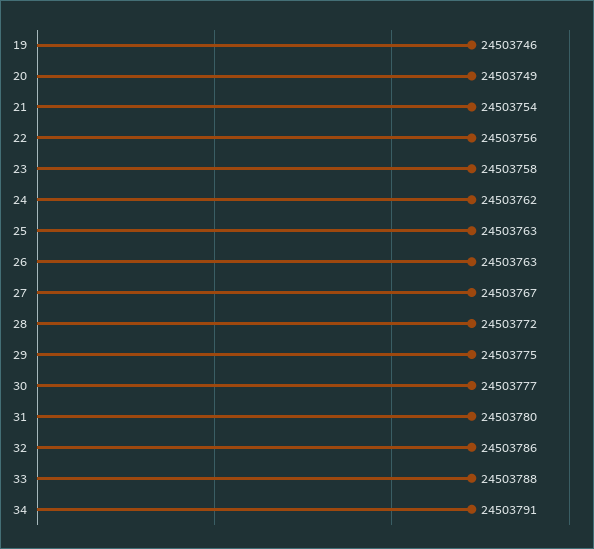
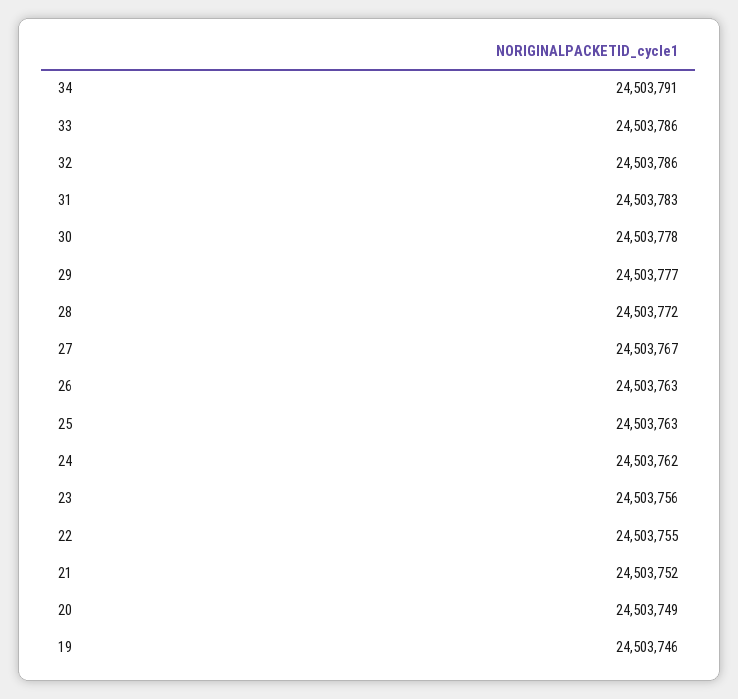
  {
    "19": 24503746,
    "20": 24503749,
-   "21": 24503754,
+   "21": 24503752,
-   "22": 24503756,
+   "22": 24503755,
-   "23": 24503758,
+   "23": 24503756,
    "24": 24503762,
    "25": 24503763,
    "26": 24503763,
    "27": 24503767,
    "28": 24503772,
-   "29": 24503775,
+   "29": 24503777,
-   "30": 24503777,
+   "30": 24503778,
-   "31": 24503780,
+   "31": 24503783,
    "32": 24503786,
-   "33": 24503788,
+   "33": 24503786,
    "34": 24503791
  }

